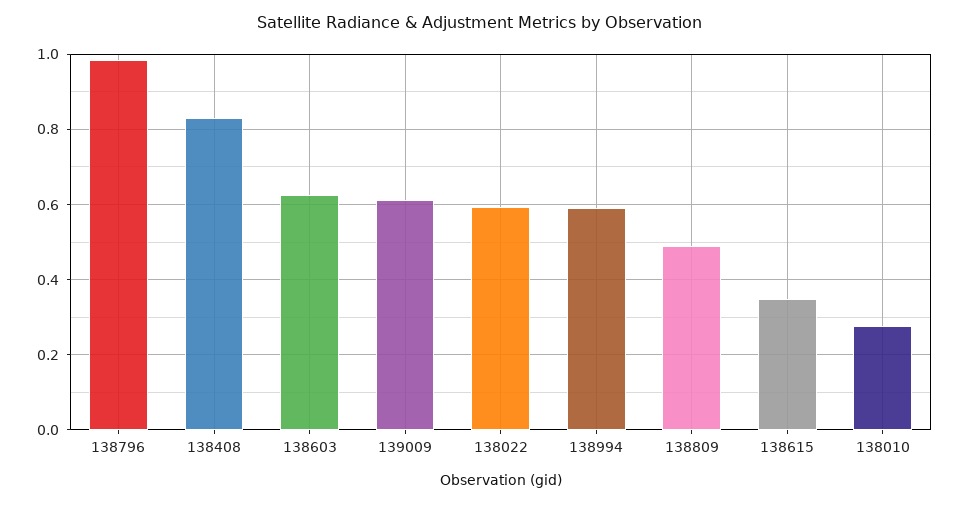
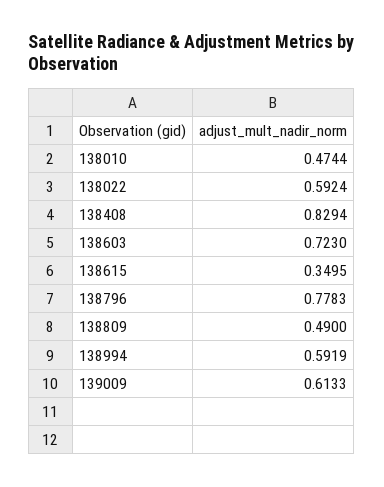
  {
-   "138796": 0.98,
+   "138796": 0.7783,
    "138408": 0.8294,
-   "138603": 0.62,
+   "138603": 0.723,
    "139009": 0.6133,
    "138022": 0.5924,
    "138994": 0.5919,
    "138809": 0.49,
    "138615": 0.3495,
-   "138010": 0.28
+   "138010": 0.4744
  }

